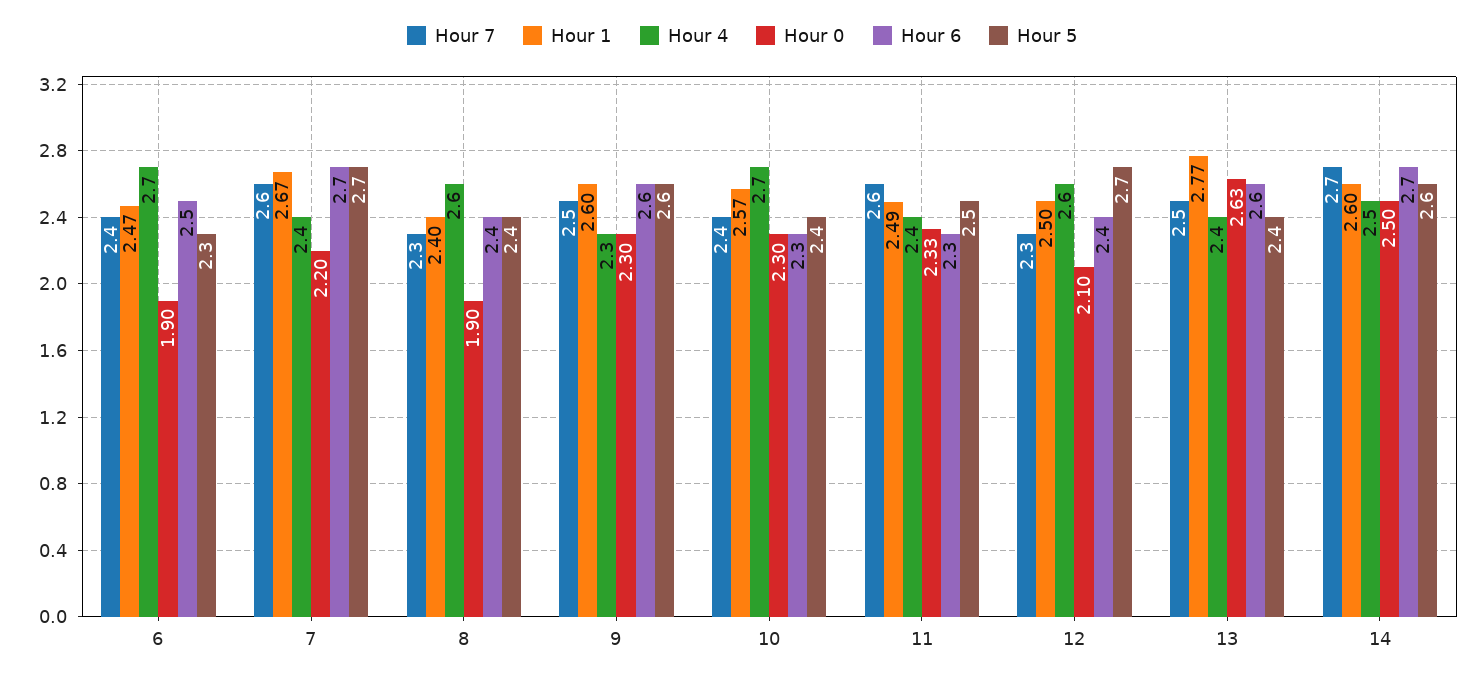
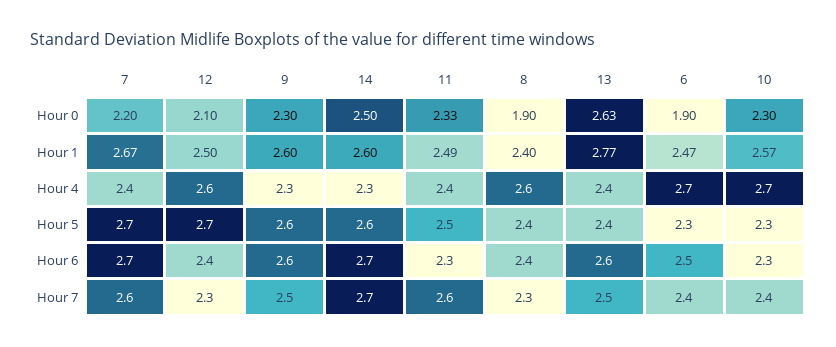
  {
    "Hour 7": {
      "6": 2.4,
      "7": 2.6,
      "8": 2.3,
      "9": 2.5,
      "10": 2.4,
      "11": 2.6,
      "12": 2.3,
      "13": 2.5,
      "14": 2.7
    },
    "Hour 1": {
      "6": 2.47,
      "7": 2.67,
      "8": 2.4,
      "9": 2.6,
      "10": 2.57,
      "11": 2.49,
      "12": 2.5,
      "13": 2.77,
      "14": 2.6
    },
    "Hour 4": {
      "6": 2.7,
      "7": 2.4,
      "8": 2.6,
      "9": 2.3,
      "10": 2.7,
      "11": 2.4,
      "12": 2.6,
      "13": 2.4,
-     "14": 2.5
+     "14": 2.3
    },
    "Hour 0": {
      "6": 1.9,
      "7": 2.2,
      "8": 1.9,
      "9": 2.3,
      "10": 2.3,
      "11": 2.33,
      "12": 2.1,
      "13": 2.63,
      "14": 2.5
    },
    "Hour 6": {
      "6": 2.5,
      "7": 2.7,
      "8": 2.4,
      "9": 2.6,
      "10": 2.3,
      "11": 2.3,
      "12": 2.4,
      "13": 2.6,
      "14": 2.7
    },
    "Hour 5": {
      "6": 2.3,
      "7": 2.7,
      "8": 2.4,
      "9": 2.6,
-     "10": 2.4,
+     "10": 2.3,
      "11": 2.5,
      "12": 2.7,
      "13": 2.4,
      "14": 2.6
    }
  }

